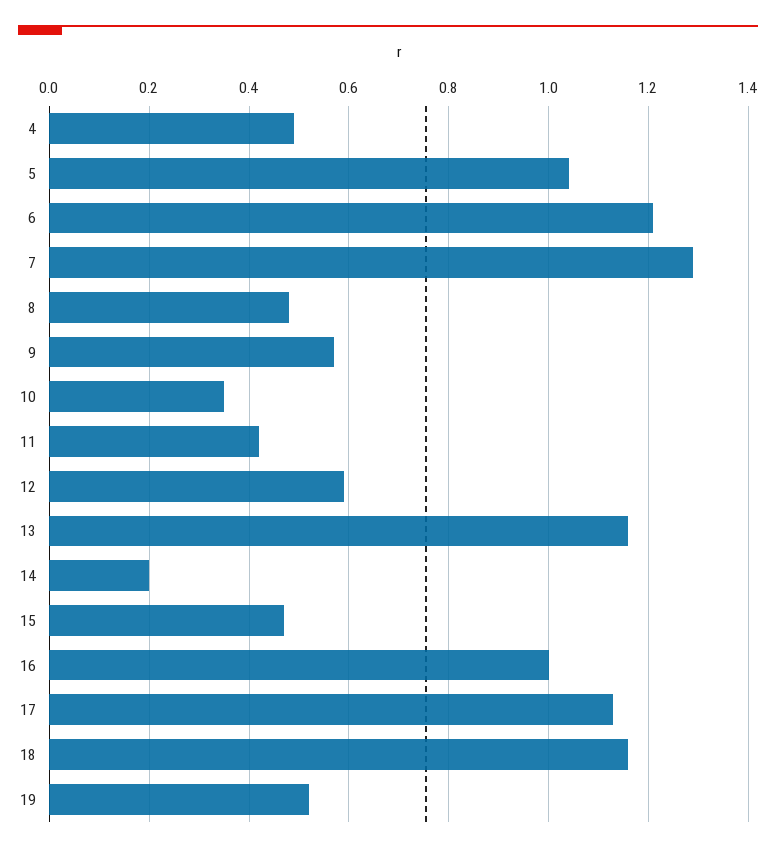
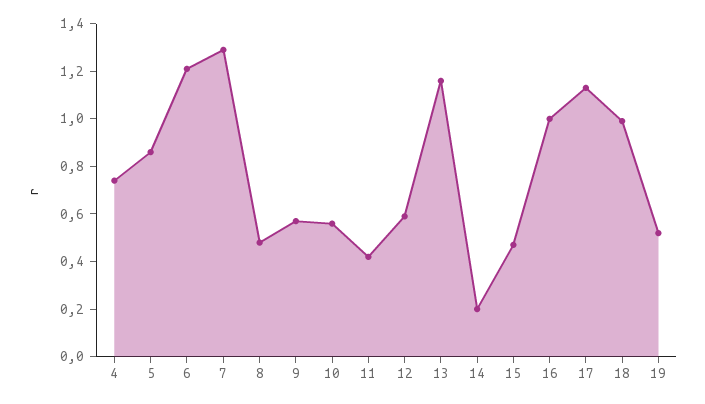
  {
-   "4": 0.5,
+   "4": 0.75,
-   "5": 1.05,
+   "5": 0.85,
    "6": 1.2,
    "7": 1.3,
    "8": 0.5,
    "9": 0.55,
-   "10": 0.35,
+   "10": 0.55,
    "11": 0.4,
    "12": 0.6,
    "13": 1.15,
    "14": 0.2,
    "15": 0.45,
    "16": 1,
    "17": 1.15,
-   "18": 1.15,
+   "18": 1,
    "19": 0.5
  }

